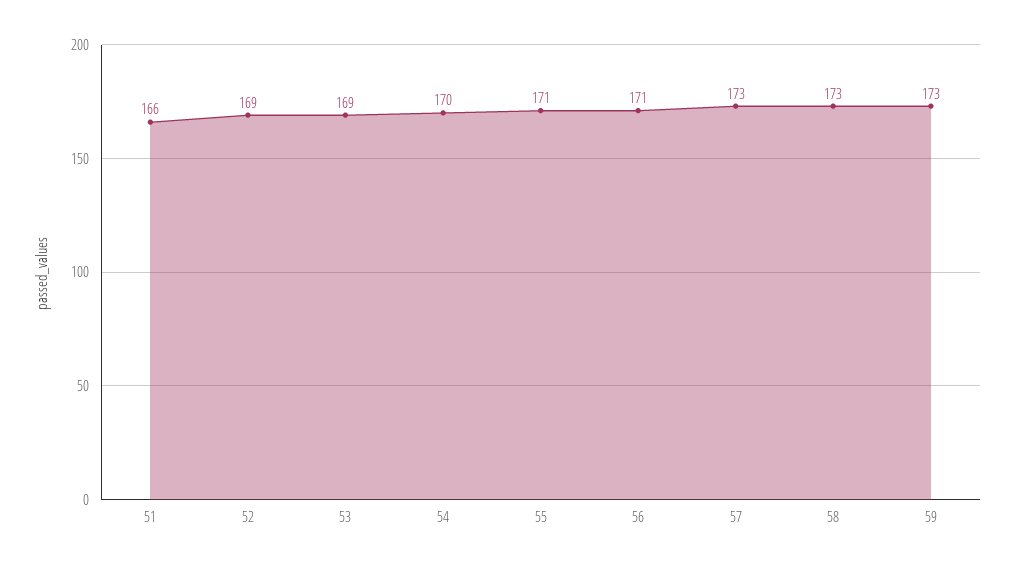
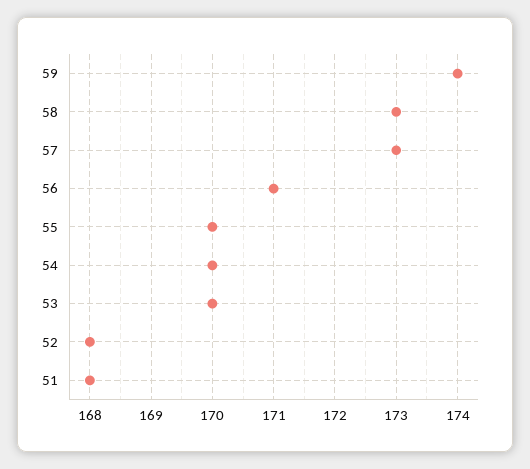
  {
-   "51": 166,
+   "51": 168,
-   "52": 169,
+   "52": 168,
-   "53": 169,
+   "53": 170,
    "54": 170,
-   "55": 171,
+   "55": 170,
    "56": 171,
    "57": 173,
    "58": 173,
-   "59": 173
+   "59": 174
  }

